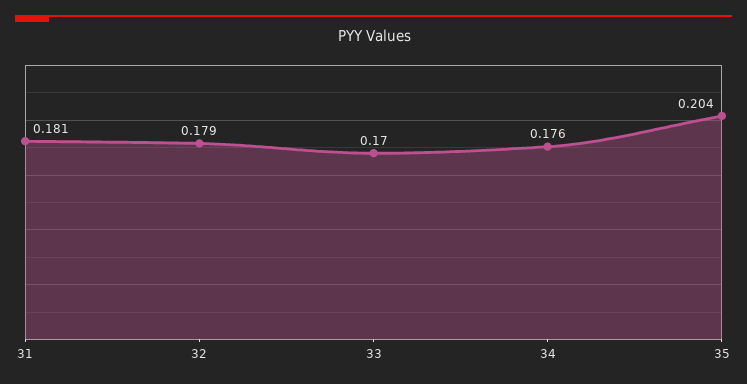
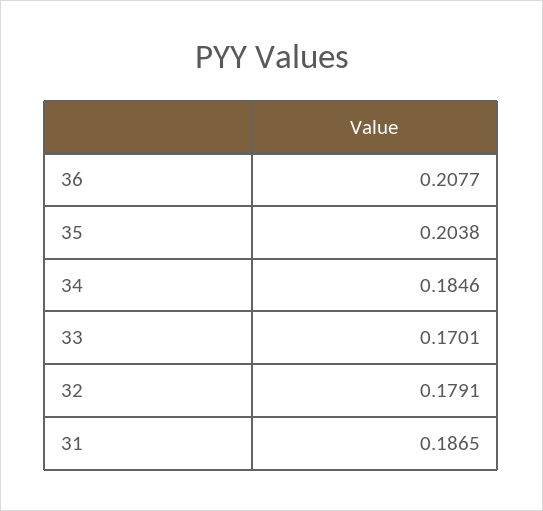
  {
-   "31": 0.181,
+   "31": 0.1865,
    "32": 0.1791,
    "33": 0.1701,
-   "34": 0.176,
+   "34": 0.1846,
-   "35": 0.2038
+   "35": 0.2038,
+   "36": 0.2077
  }

